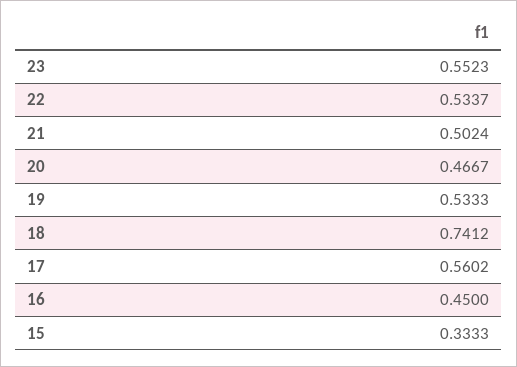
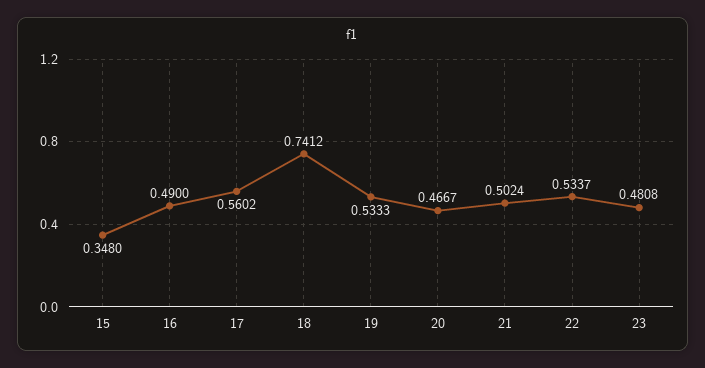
  {
-   "23": 0.5523,
+   "23": 0.4808,
    "22": 0.5337,
    "21": 0.5024,
    "20": 0.4667,
    "19": 0.5333,
    "18": 0.7412,
    "17": 0.5602,
-   "16": 0.45,
+   "16": 0.49,
-   "15": 0.3333
+   "15": 0.348
  }

